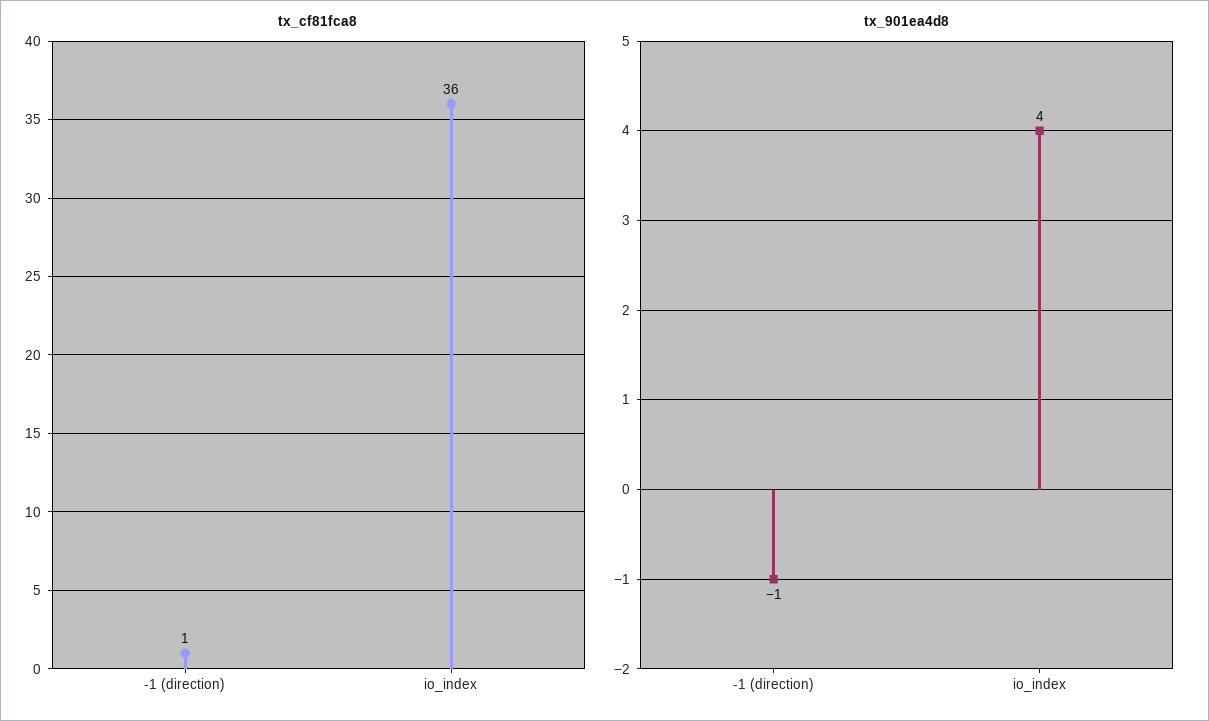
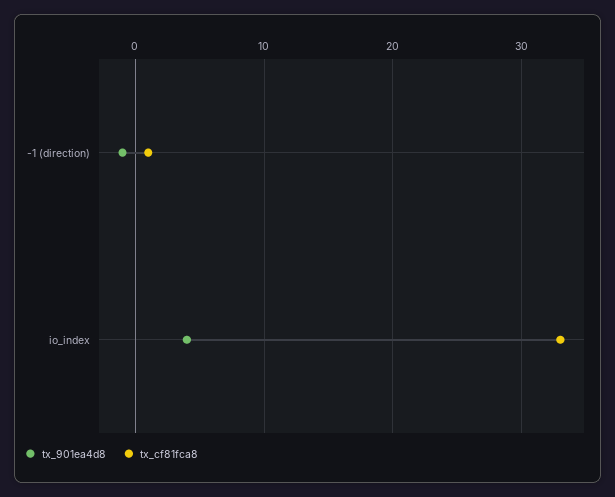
  {
    "tx_cf81fca8": {
      "-1 (direction)": 1,
-     "io_index": 36
+     "io_index": 33
    },
    "tx_901ea4d8": {
      "-1 (direction)": -1,
      "io_index": 4
    }
  }

